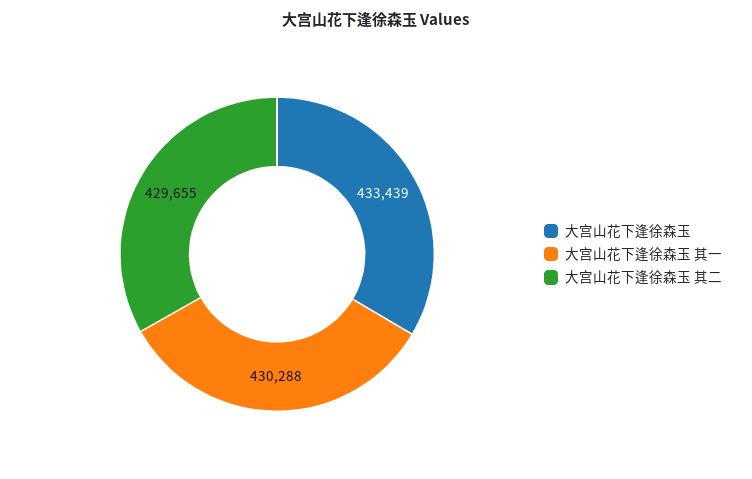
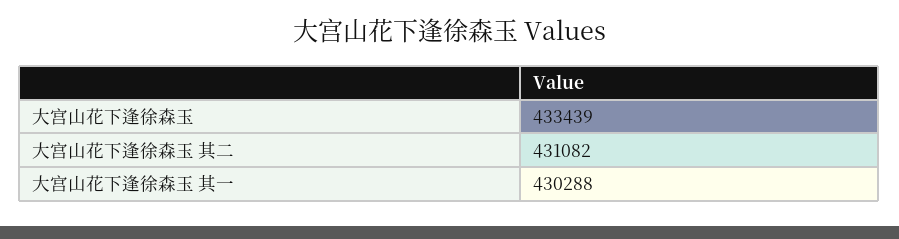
  {
    "大宫山花下逢徐森玉": 433439,
    "大宫山花下逢徐森玉 其一": 430288,
-   "大宫山花下逢徐森玉 其二": 429655
+   "大宫山花下逢徐森玉 其二": 431082
  }

